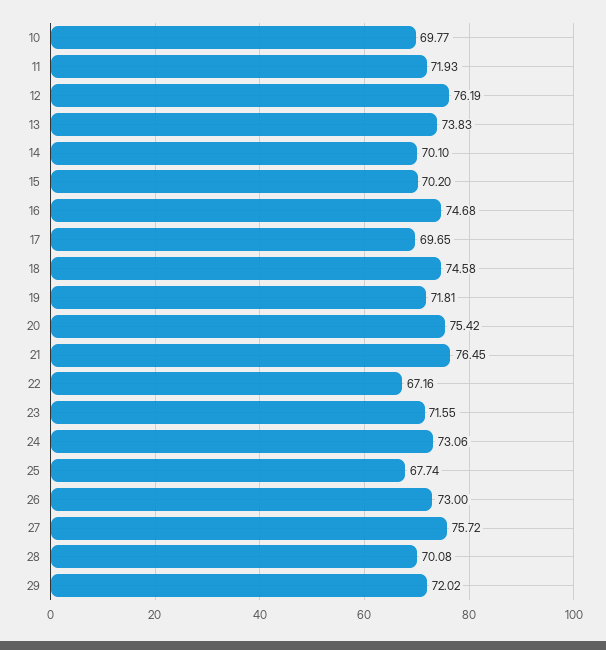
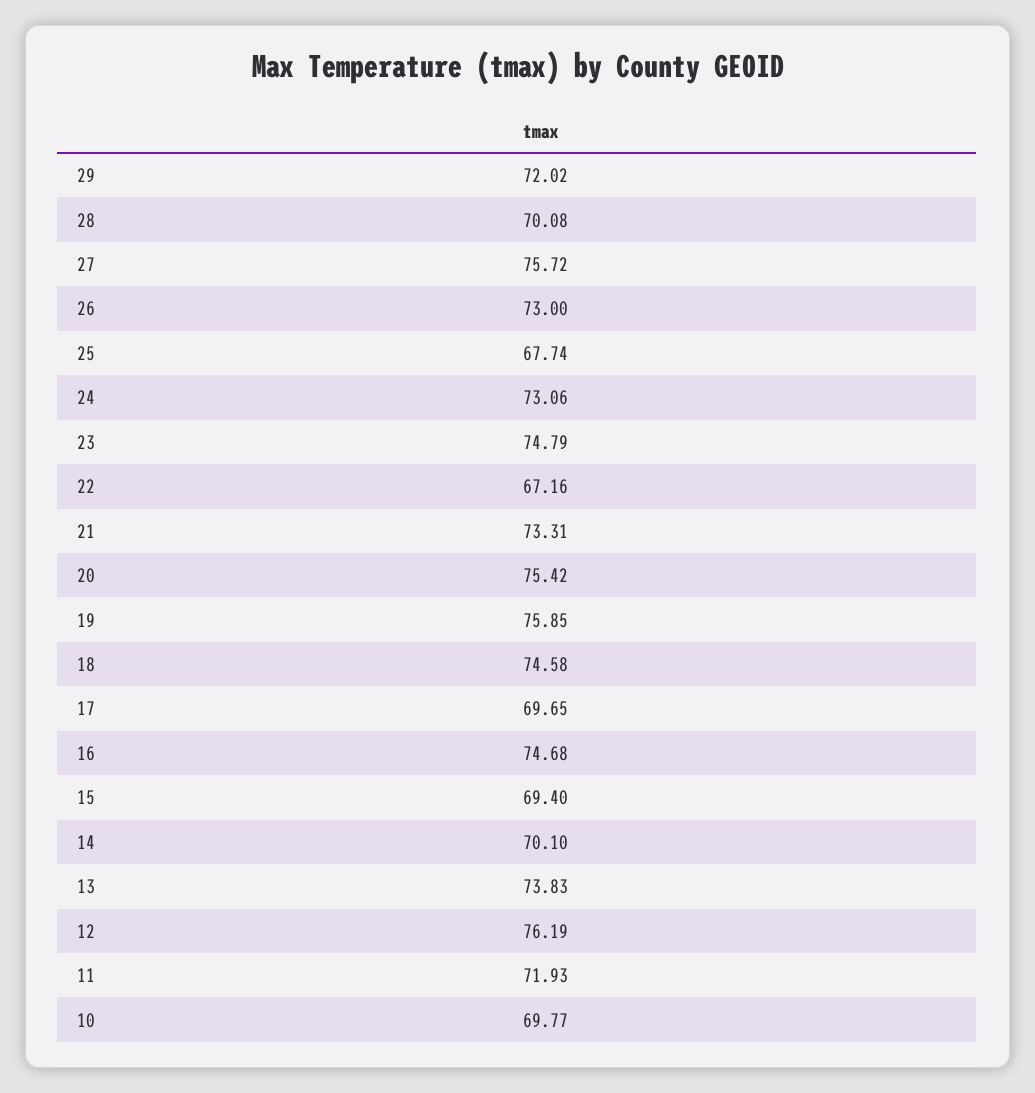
  {
    "10": 69.77,
    "11": 71.93,
    "12": 76.19,
    "13": 73.83,
    "14": 70.1,
-   "15": 70.2,
+   "15": 69.4,
    "16": 74.68,
    "17": 69.65,
    "18": 74.58,
-   "19": 71.81,
+   "19": 75.85,
    "20": 75.42,
-   "21": 76.45,
+   "21": 73.31,
    "22": 67.16,
-   "23": 71.55,
+   "23": 74.79,
    "24": 73.06,
    "25": 67.74,
    "26": 73,
    "27": 75.72,
    "28": 70.08,
    "29": 72.02
  }

